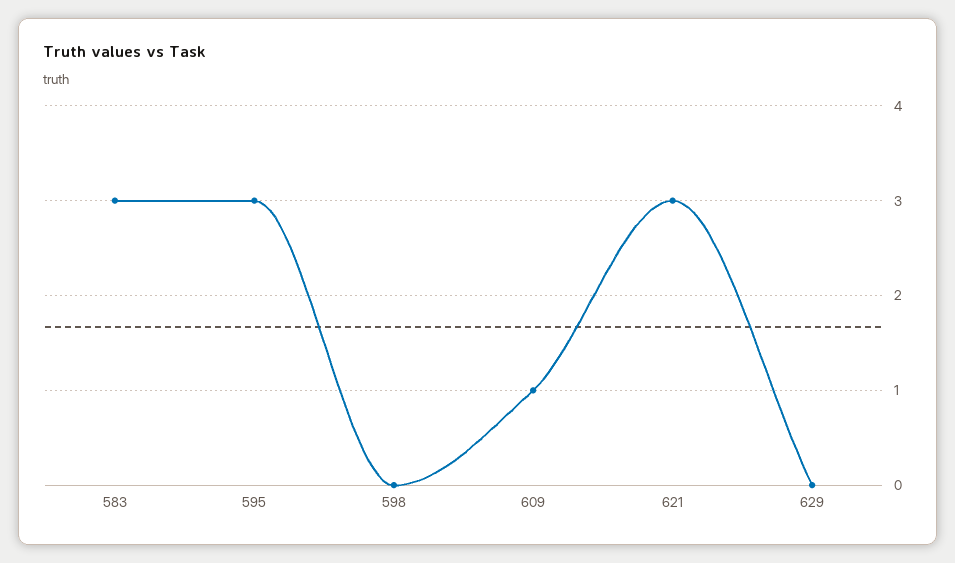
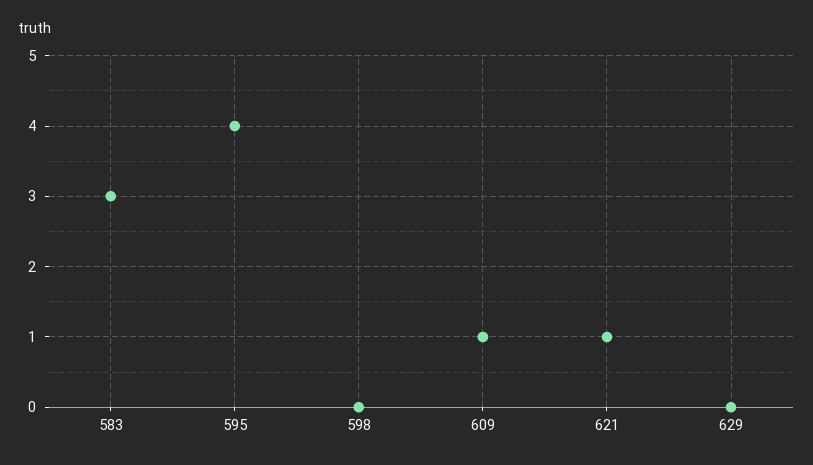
  {
    "583": 3,
-   "595": 3,
+   "595": 4,
    "598": 0,
    "609": 1,
-   "621": 3,
+   "621": 1,
    "629": 0
  }

